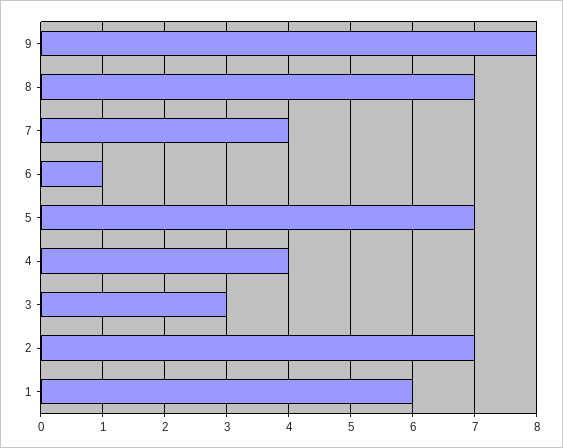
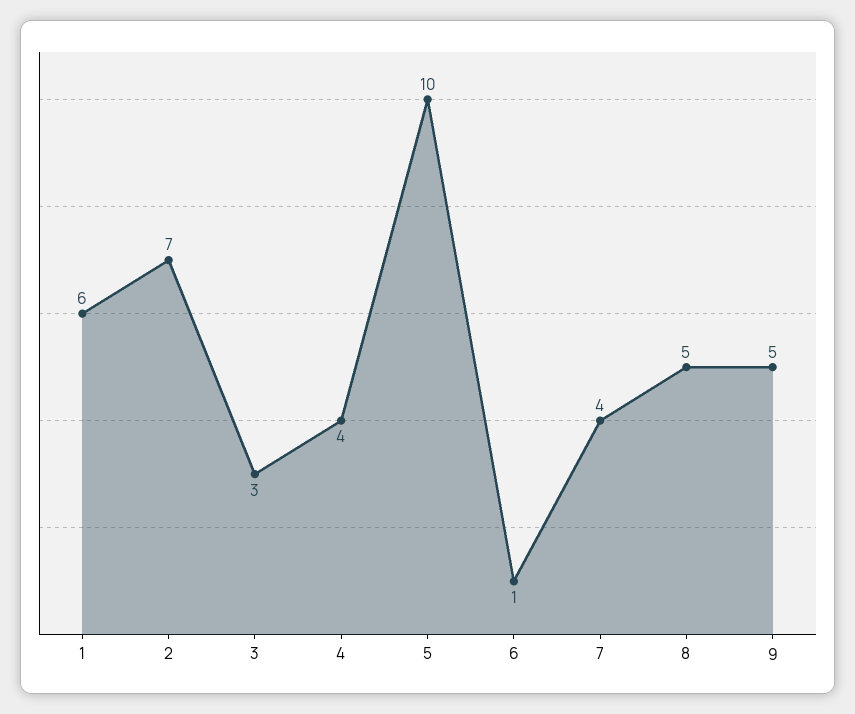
  {
-   "9": 8,
+   "9": 5,
-   "8": 7,
+   "8": 5,
    "7": 4,
    "6": 1,
-   "5": 7,
+   "5": 10,
    "4": 4,
    "3": 3,
    "2": 7,
    "1": 6
  }

